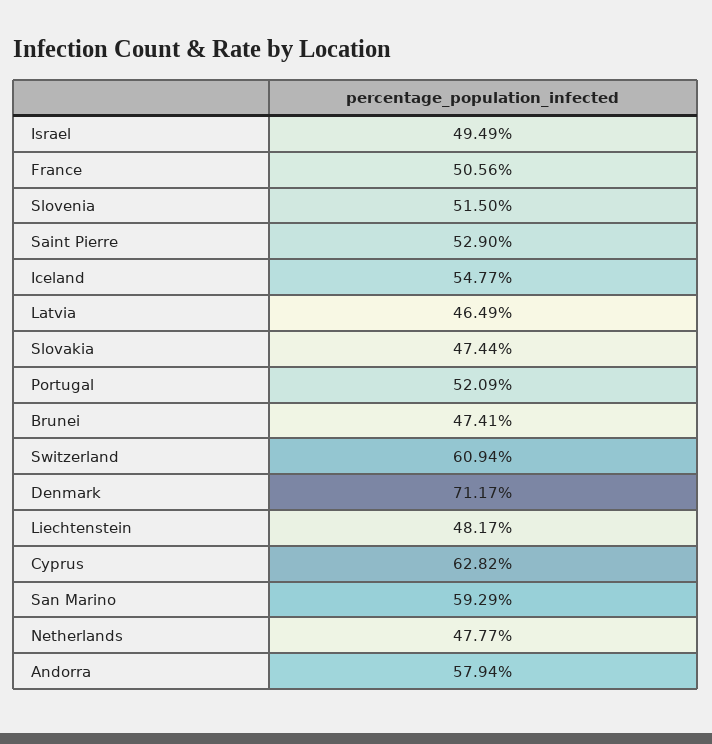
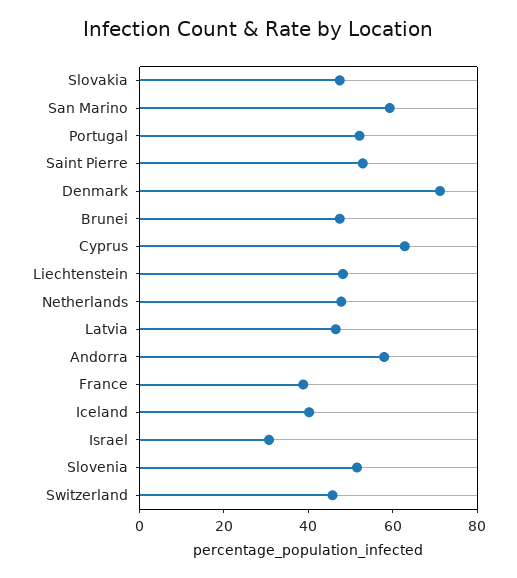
  {
-   "Israel": 49.49,
+   "Israel": 30,
-   "France": 50.56,
+   "France": 40,
    "Slovenia": 51.5,
    "Saint Pierre": 52.9,
-   "Iceland": 54.77,
+   "Iceland": 40,
    "Latvia": 46.49,
    "Slovakia": 47.44,
    "Portugal": 52.09,
    "Brunei": 47.41,
-   "Switzerland": 60.94,
+   "Switzerland": 45,
    "Denmark": 71.17,
    "Liechtenstein": 48.17,
    "Cyprus": 62.82,
    "San Marino": 59.29,
    "Netherlands": 47.77,
    "Andorra": 57.94
  }

